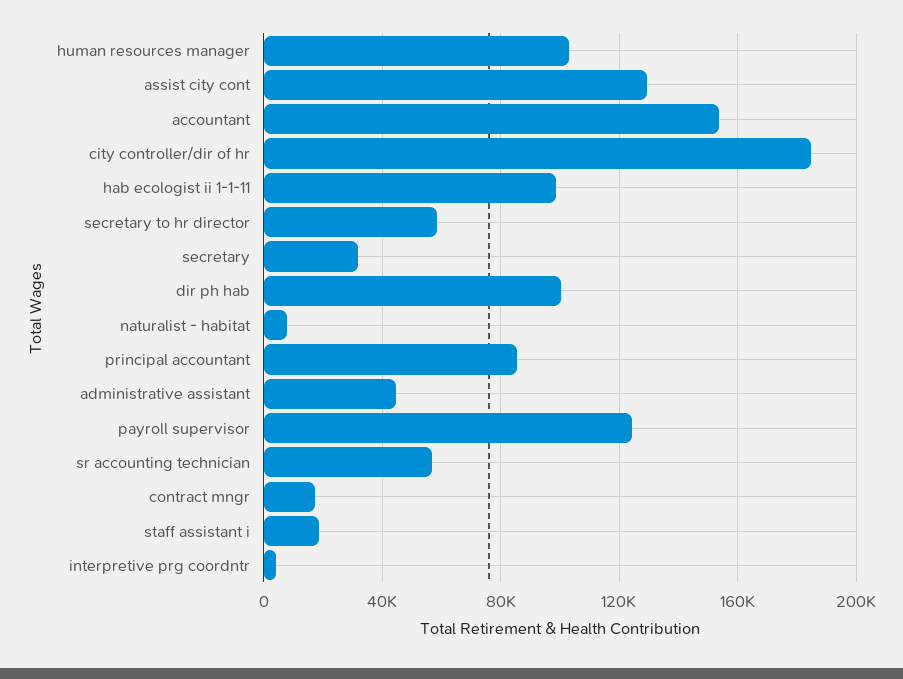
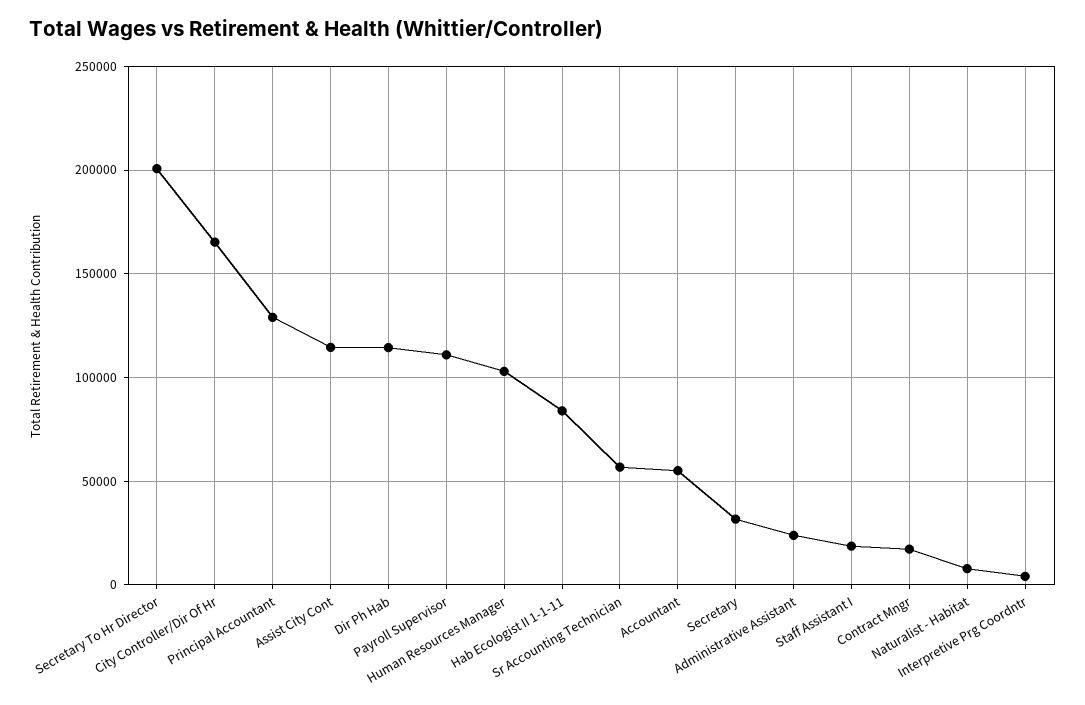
  {
    "human resources manager": 105000,
-   "assist city cont": 130000,
+   "assist city cont": 115000,
-   "accountant": 155000,
+   "accountant": 55000,
-   "city controller/dir of hr": 185000,
+   "city controller/dir of hr": 165000,
-   "hab ecologist ii 1-1-11": 100000,
+   "hab ecologist ii 1-1-11": 85000,
-   "secretary to hr director": 60000,
+   "secretary to hr director": 200000,
    "secretary": 30000,
-   "dir ph hab": 100000,
+   "dir ph hab": 115000,
    "naturalist - habitat": 10000,
-   "principal accountant": 85000,
+   "principal accountant": 130000,
-   "administrative assistant": 45000,
+   "administrative assistant": 25000,
-   "payroll supervisor": 125000,
+   "payroll supervisor": 110000,
    "sr accounting technician": 55000,
    "contract mngr": 15000,
    "staff assistant i": 20000,
    "interpretive prg coordntr": 5000
  }

